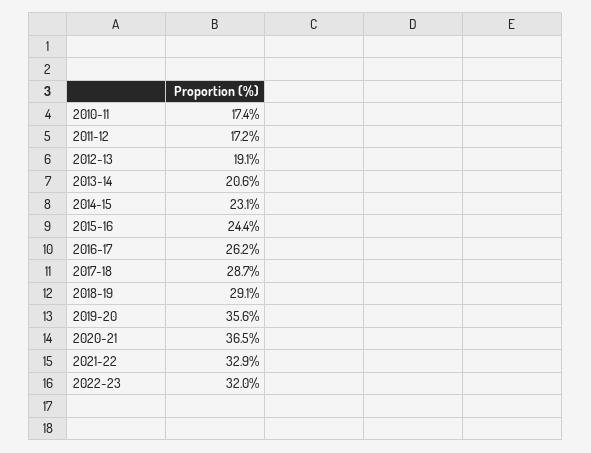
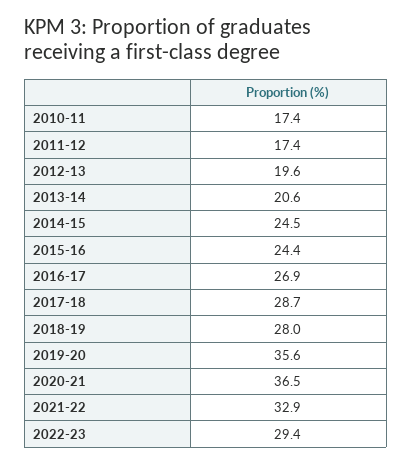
  {
    "2010-11": 17.4,
-   "2011-12": 17.2,
+   "2011-12": 17.4,
-   "2012-13": 19.1,
+   "2012-13": 19.6,
    "2013-14": 20.6,
-   "2014-15": 23.1,
+   "2014-15": 24.5,
    "2015-16": 24.4,
-   "2016-17": 26.2,
+   "2016-17": 26.9,
    "2017-18": 28.7,
-   "2018-19": 29.1,
+   "2018-19": 28,
    "2019-20": 35.6,
    "2020-21": 36.5,
    "2021-22": 32.9,
-   "2022-23": 32
+   "2022-23": 29.4
  }

